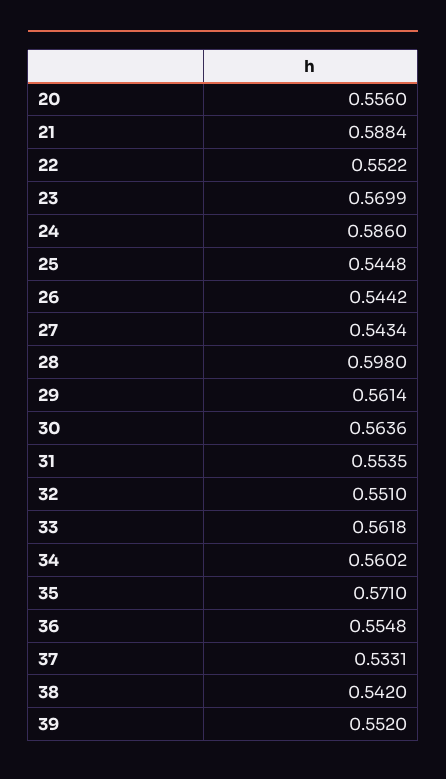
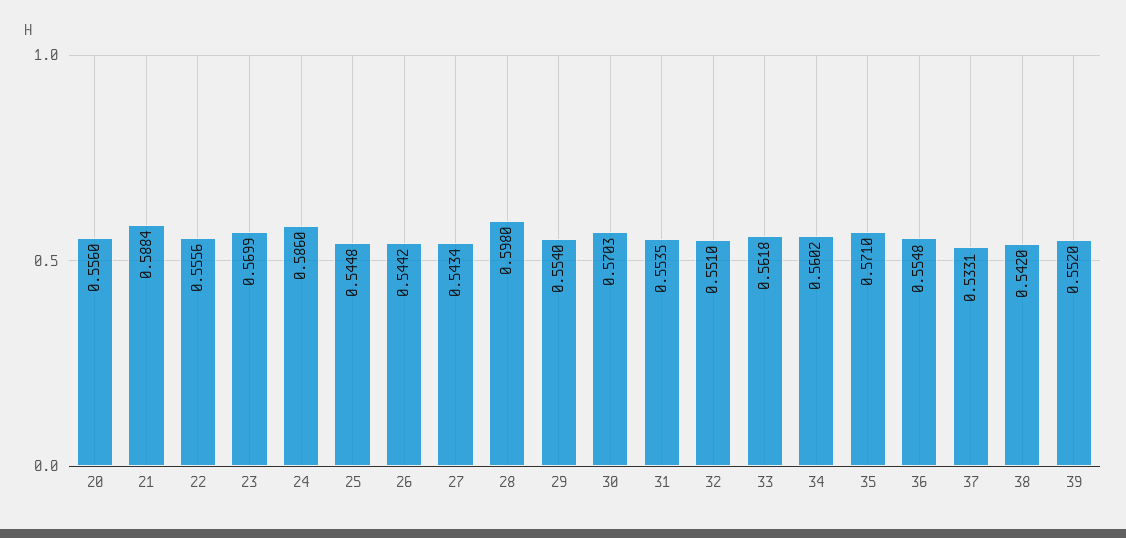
  {
    "20": 0.556,
    "21": 0.5884,
-   "22": 0.5522,
+   "22": 0.5556,
    "23": 0.5699,
    "24": 0.586,
    "25": 0.5448,
    "26": 0.5442,
    "27": 0.5434,
    "28": 0.598,
-   "29": 0.5614,
+   "29": 0.554,
-   "30": 0.5636,
+   "30": 0.5703,
    "31": 0.5535,
    "32": 0.551,
    "33": 0.5618,
    "34": 0.5602,
    "35": 0.571,
    "36": 0.5548,
    "37": 0.5331,
    "38": 0.542,
    "39": 0.552
  }

